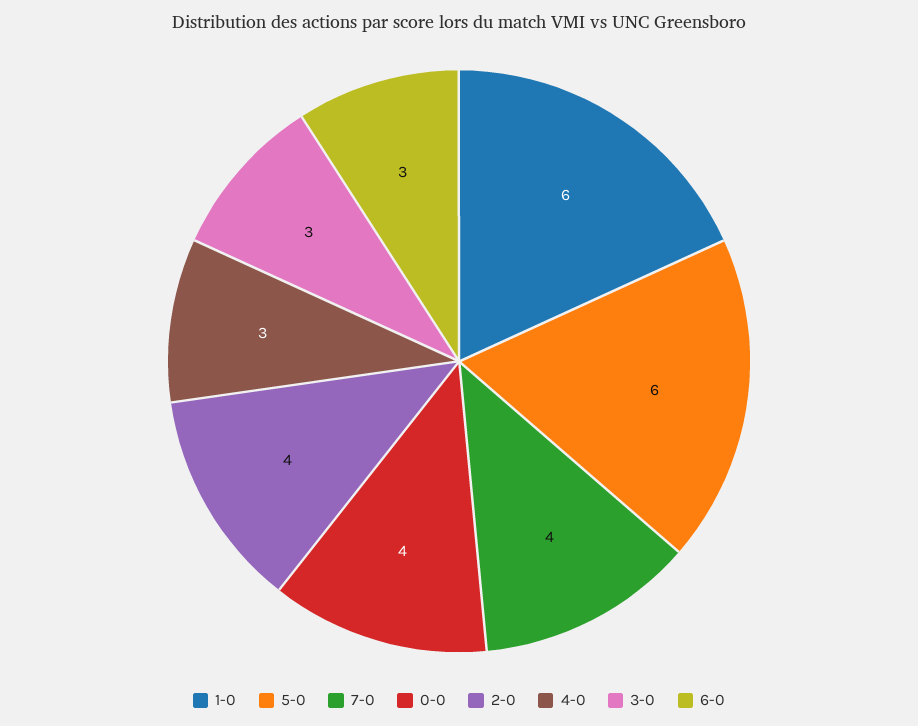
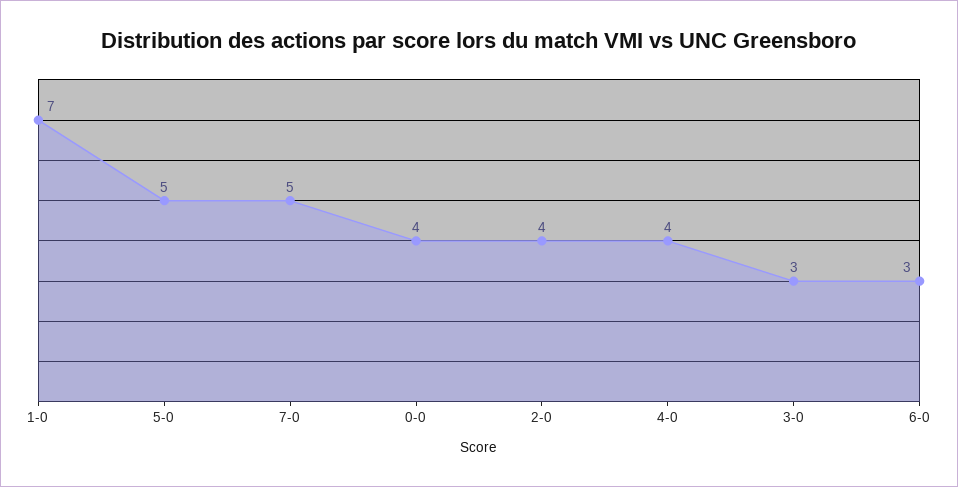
  {
-   "1-0": 6,
+   "1-0": 7,
-   "5-0": 6,
+   "5-0": 5,
-   "7-0": 4,
+   "7-0": 5,
    "0-0": 4,
    "2-0": 4,
-   "4-0": 3,
+   "4-0": 4,
    "3-0": 3,
    "6-0": 3
  }

